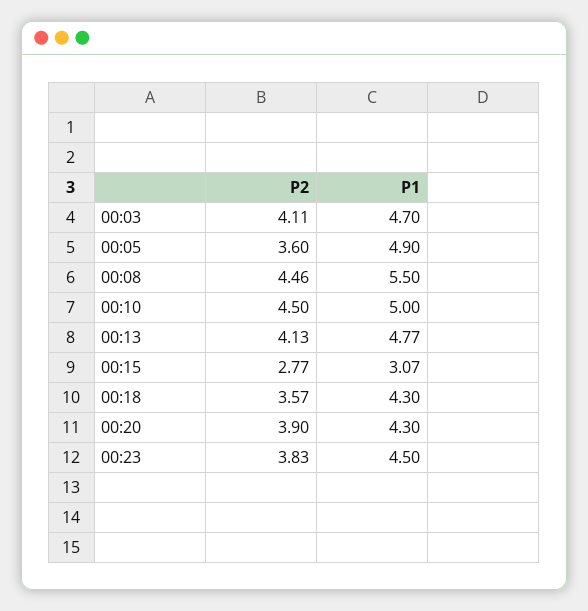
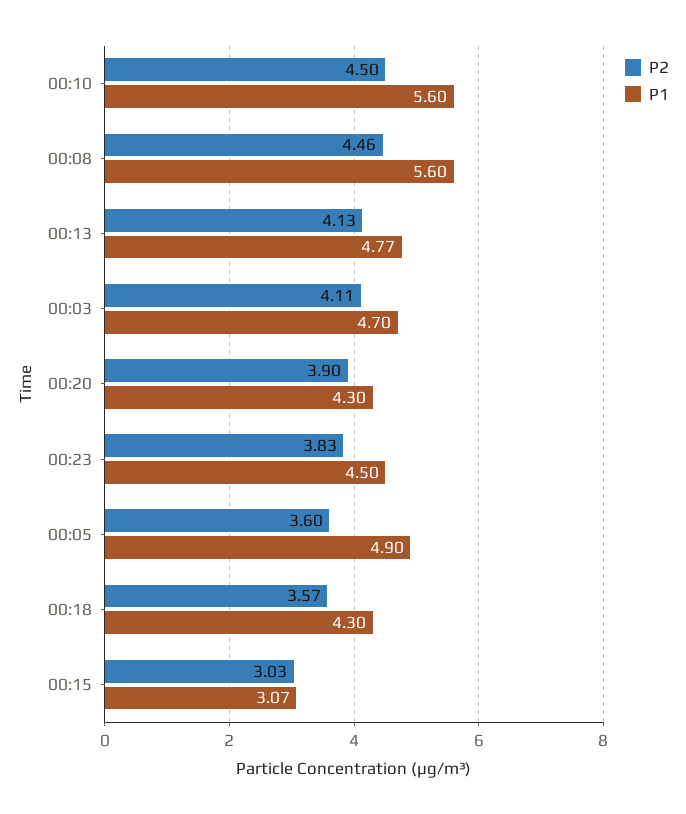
  {
    "P2": {
      "00:03": 4.11,
      "00:05": 3.6,
      "00:08": 4.46,
      "00:10": 4.5,
      "00:13": 4.13,
-     "00:15": 2.77,
+     "00:15": 3.03,
      "00:18": 3.57,
      "00:20": 3.9,
      "00:23": 3.83
    },
    "P1": {
      "00:03": 4.7,
      "00:05": 4.9,
-     "00:08": 5.5,
+     "00:08": 5.6,
-     "00:10": 5,
+     "00:10": 5.6,
      "00:13": 4.77,
      "00:15": 3.07,
      "00:18": 4.3,
      "00:20": 4.3,
      "00:23": 4.5
    }
  }

